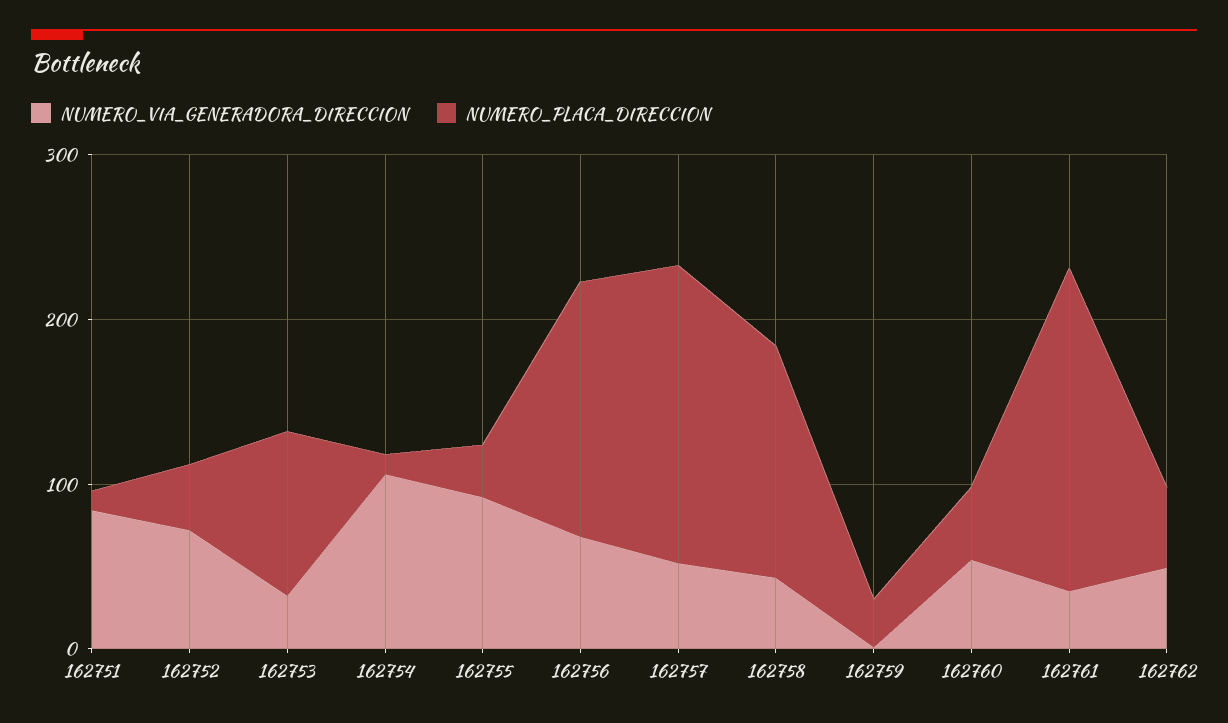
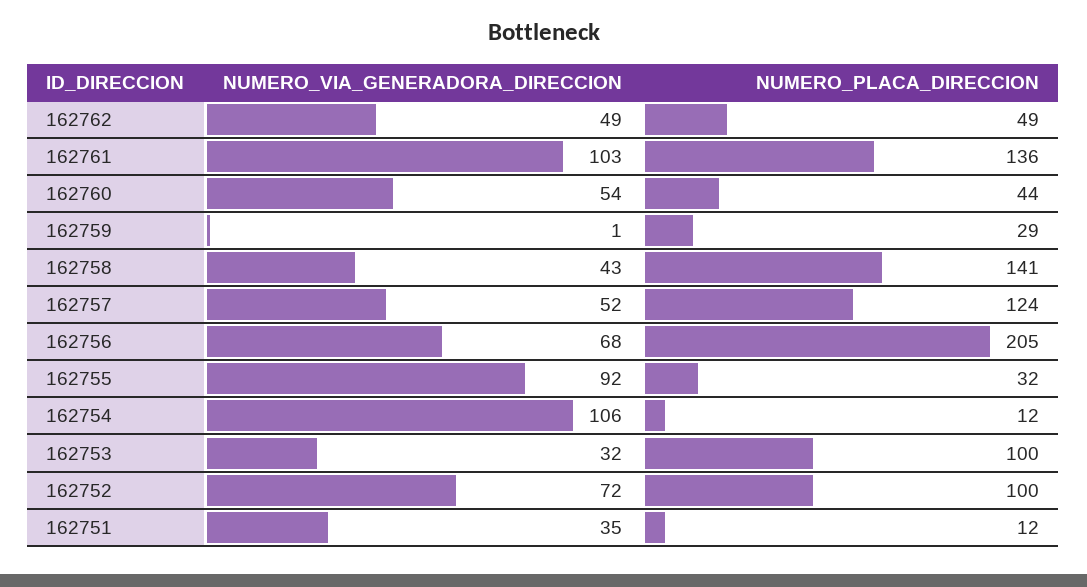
  {
    "NUMERO_VIA_GENERADORA_DIRECCION": {
-     "162751": 80,
+     "162751": 35,
      "162752": 72,
      "162753": 32,
      "162754": 106,
      "162755": 92,
      "162756": 68,
      "162757": 52,
      "162758": 43,
      "162759": 1,
      "162760": 54,
-     "162761": 40,
+     "162761": 103,
      "162762": 49
    },
    "NUMERO_PLACA_DIRECCION": {
      "162751": 12,
-     "162752": 40,
+     "162752": 100,
      "162753": 100,
      "162754": 12,
      "162755": 32,
-     "162756": 160,
+     "162756": 205,
-     "162757": 180,
+     "162757": 124,
      "162758": 141,
      "162759": 29,
      "162760": 44,
-     "162761": 200,
+     "162761": 136,
      "162762": 49
    }
  }

